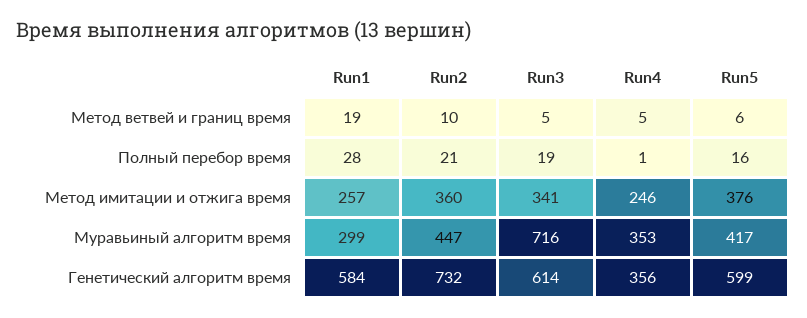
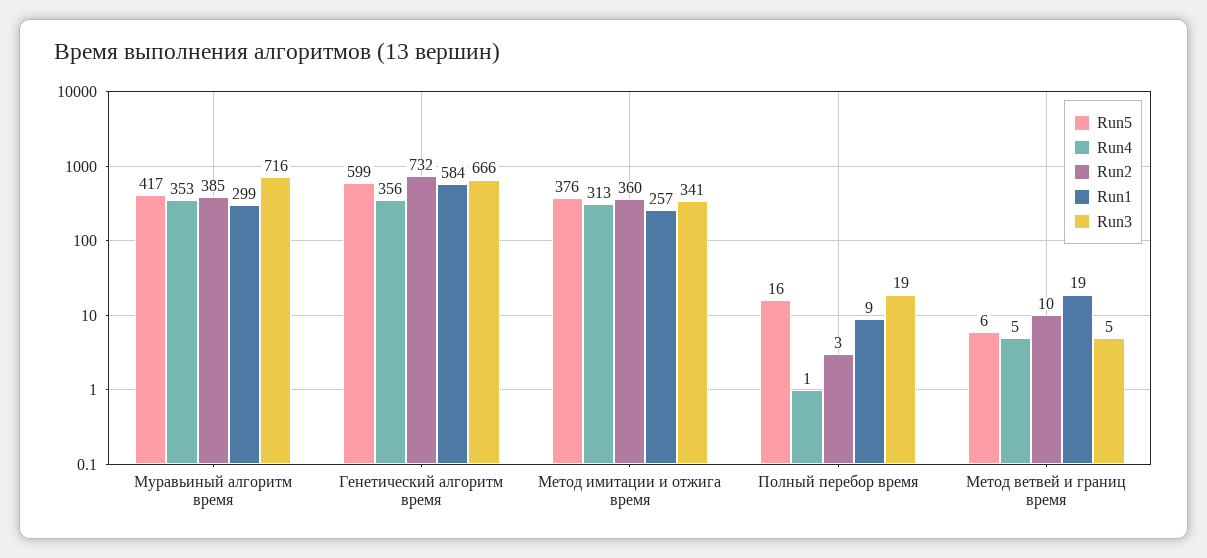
  {
    "Run1": {
      "Метод ветвей и границ время": 19,
-     "Полный перебор время": 28,
+     "Полный перебор время": 9,
      "Метод имитации и отжига время": 257,
      "Муравьиный алгоритм время": 299,
      "Генетический алгоритм время": 584
    },
    "Run2": {
      "Метод ветвей и границ время": 10,
-     "Полный перебор время": 21,
+     "Полный перебор время": 3,
      "Метод имитации и отжига время": 360,
-     "Муравьиный алгоритм время": 447,
+     "Муравьиный алгоритм время": 385,
      "Генетический алгоритм время": 732
    },
    "Run3": {
      "Метод ветвей и границ время": 5,
      "Полный перебор время": 19,
      "Метод имитации и отжига время": 341,
      "Муравьиный алгоритм время": 716,
-     "Генетический алгоритм время": 614
+     "Генетический алгоритм время": 666
    },
    "Run4": {
      "Метод ветвей и границ время": 5,
      "Полный перебор время": 1,
-     "Метод имитации и отжига время": 246,
+     "Метод имитации и отжига время": 313,
      "Муравьиный алгоритм время": 353,
      "Генетический алгоритм время": 356
    },
    "Run5": {
      "Метод ветвей и границ время": 6,
      "Полный перебор время": 16,
      "Метод имитации и отжига время": 376,
      "Муравьиный алгоритм время": 417,
      "Генетический алгоритм время": 599
    }
  }

